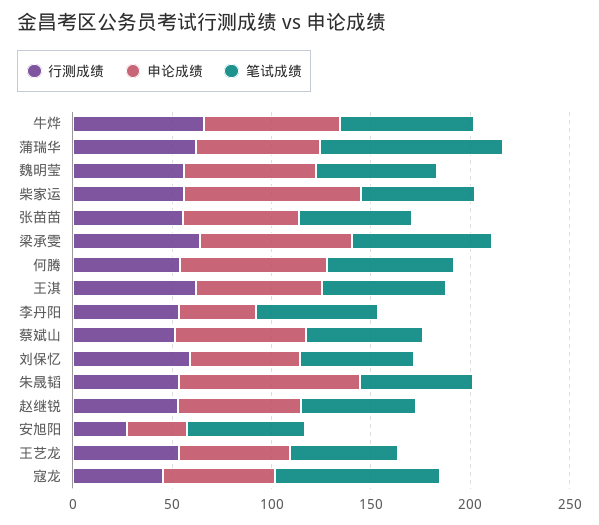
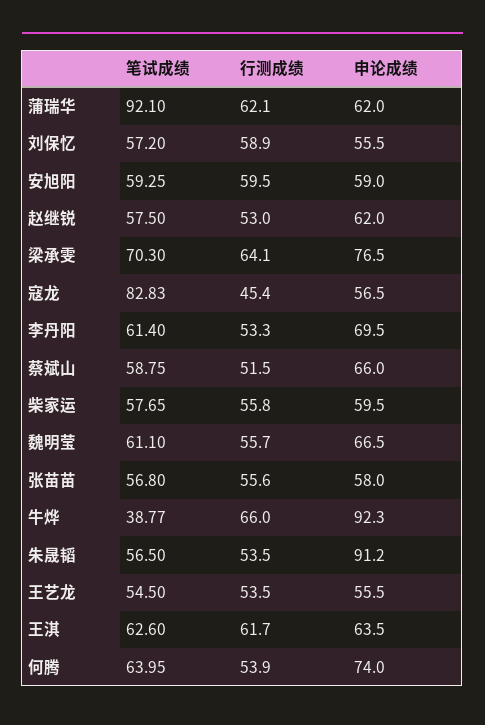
  {
    "行测成绩": {
      "牛烨": 66,
      "蒲瑞华": 62.1,
      "魏明莹": 55.7,
      "柴家运": 55.8,
      "张苗苗": 55.6,
      "梁承雯": 64.1,
      "何腾": 53.9,
      "王淇": 61.7,
      "李丹阳": 53.3,
      "蔡斌山": 51.5,
      "刘保忆": 58.9,
      "朱晟韬": 53.5,
      "赵继锐": 53,
-     "安旭阳": 30,
+     "安旭阳": 59.5,
      "王艺龙": 53.5,
      "寇龙": 45.4
    },
    "申论成绩": {
-     "牛烨": 70,
+     "牛烨": 92.3,
      "蒲瑞华": 62,
      "魏明莹": 66.5,
-     "柴家运": 90,
+     "柴家运": 59.5,
      "张苗苗": 58,
      "梁承雯": 76.5,
      "何腾": 74,
      "王淇": 63.5,
-     "李丹阳": 40,
+     "李丹阳": 69.5,
      "蔡斌山": 66,
      "刘保忆": 55.5,
      "朱晟韬": 91.2,
      "赵继锐": 62,
-     "安旭阳": 30,
+     "安旭阳": 59,
      "王艺龙": 55.5,
      "寇龙": 56.5
    },
    "笔试成绩": {
-     "牛烨": 70,
+     "牛烨": 38.77,
      "蒲瑞华": 92.1,
      "魏明莹": 61.1,
      "柴家运": 57.65,
      "张苗苗": 56.8,
      "梁承雯": 70.3,
      "何腾": 63.95,
      "王淇": 62.6,
      "李丹阳": 61.4,
      "蔡斌山": 58.75,
      "刘保忆": 57.2,
      "朱晟韬": 56.5,
      "赵继锐": 57.5,
      "安旭阳": 59.25,
      "王艺龙": 54.5,
      "寇龙": 82.83
    }
  }

